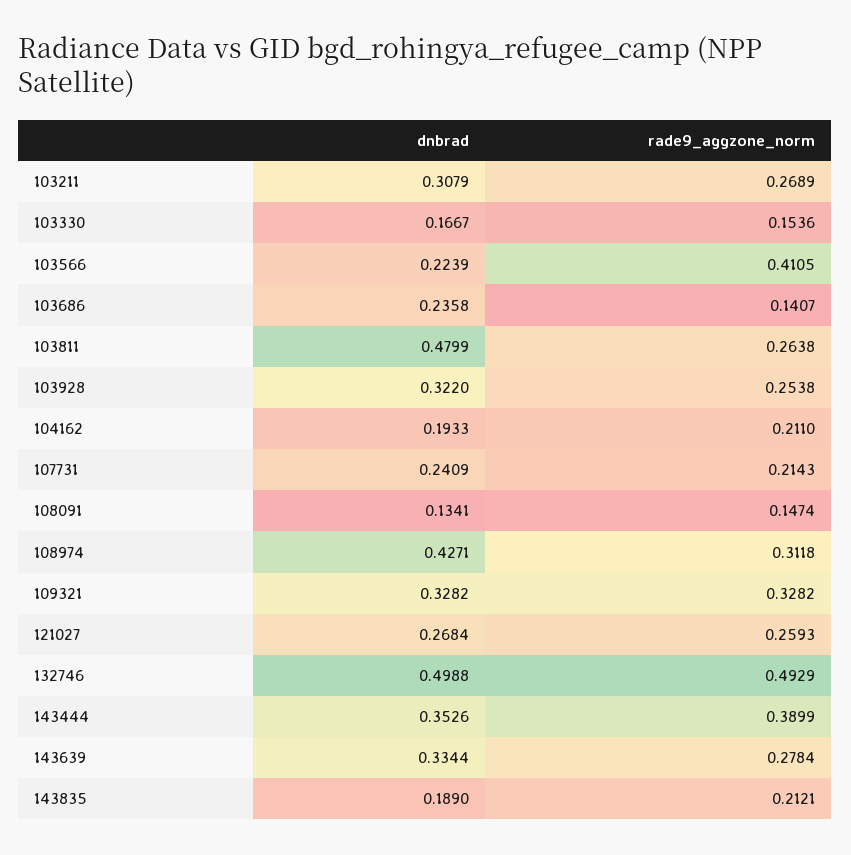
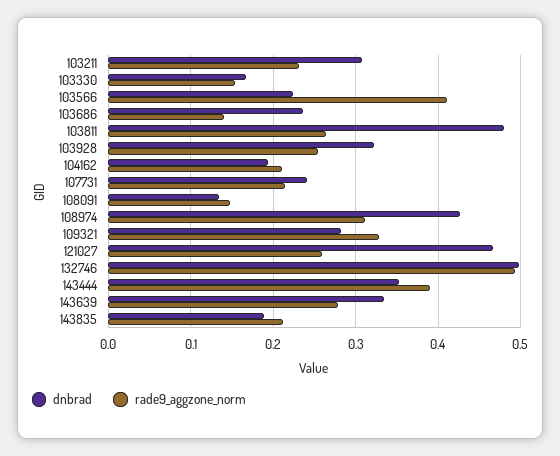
  {
    "dnbrad": {
      "103211": 0.3079,
      "103330": 0.1667,
      "103566": 0.2239,
      "103686": 0.2358,
      "103811": 0.4799,
      "103928": 0.322,
      "104162": 0.1933,
      "107731": 0.2409,
      "108091": 0.1341,
      "108974": 0.4271,
-     "109321": 0.3282,
+     "109321": 0.28,
-     "121027": 0.2684,
+     "121027": 0.47,
      "132746": 0.4988,
      "143444": 0.3526,
      "143639": 0.3344,
      "143835": 0.189
    },
    "rade9_aggzone_norm": {
-     "103211": 0.2689,
+     "103211": 0.23,
      "103330": 0.1536,
      "103566": 0.4105,
      "103686": 0.1407,
      "103811": 0.2638,
      "103928": 0.2538,
      "104162": 0.211,
      "107731": 0.2143,
      "108091": 0.1474,
      "108974": 0.3118,
      "109321": 0.3282,
      "121027": 0.2593,
      "132746": 0.4929,
      "143444": 0.3899,
      "143639": 0.2784,
      "143835": 0.2121
    }
  }

